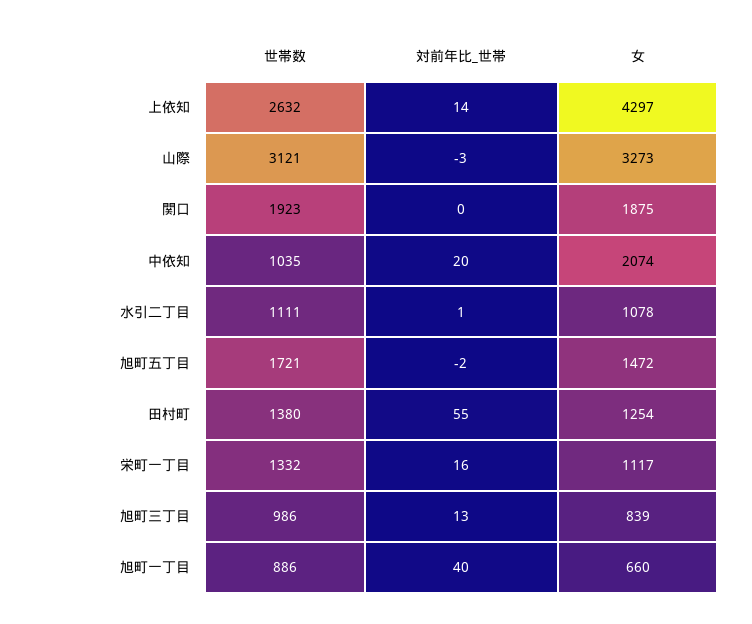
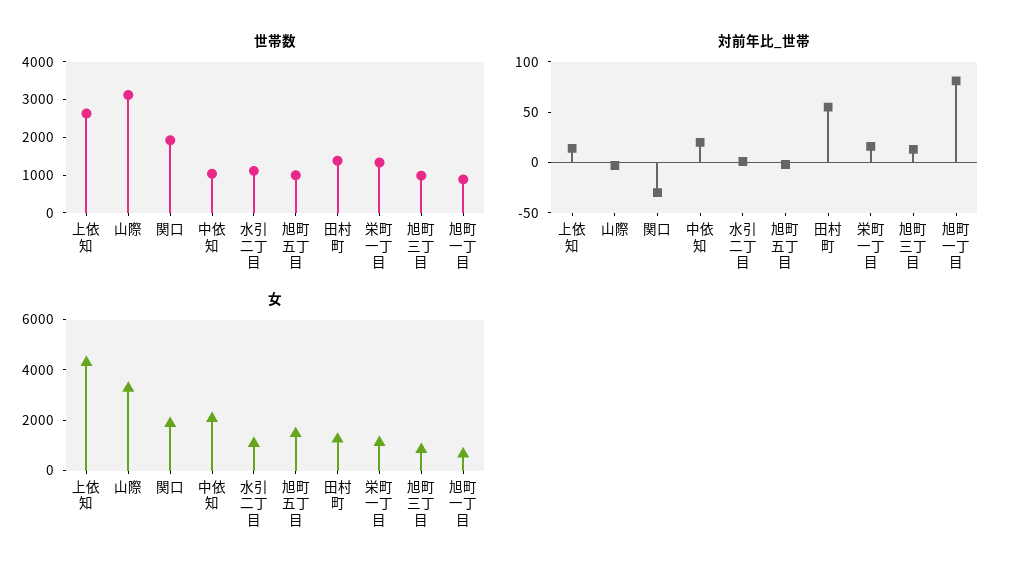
  {
    "世帯数": {
      "上依知": 2632,
      "山際": 3121,
      "関口": 1923,
      "中依知": 1035,
      "水引二丁目": 1111,
-     "旭町五丁目": 1721,
+     "旭町五丁目": 1000,
      "田村町": 1380,
      "栄町一丁目": 1332,
      "旭町三丁目": 986,
      "旭町一丁目": 886
    },
    "対前年比_世帯": {
      "上依知": 14,
      "山際": -3,
-     "関口": 0,
+     "関口": -30,
      "中依知": 20,
      "水引二丁目": 1,
      "旭町五丁目": -2,
      "田村町": 55,
      "栄町一丁目": 16,
      "旭町三丁目": 13,
-     "旭町一丁目": 40
+     "旭町一丁目": 80
    },
    "女": {
      "上依知": 4297,
      "山際": 3273,
      "関口": 1875,
      "中依知": 2074,
      "水引二丁目": 1078,
      "旭町五丁目": 1472,
      "田村町": 1254,
      "栄町一丁目": 1117,
      "旭町三丁目": 839,
      "旭町一丁目": 660
    }
  }

